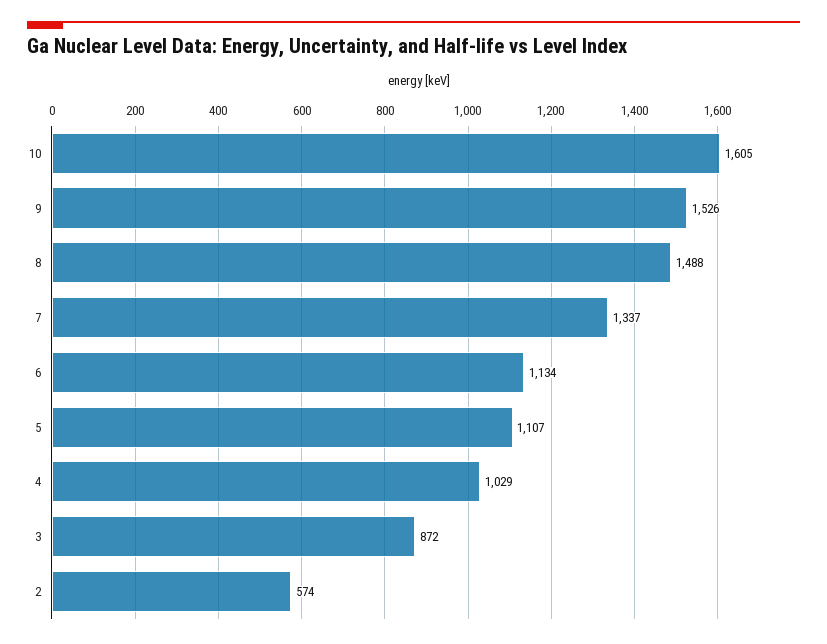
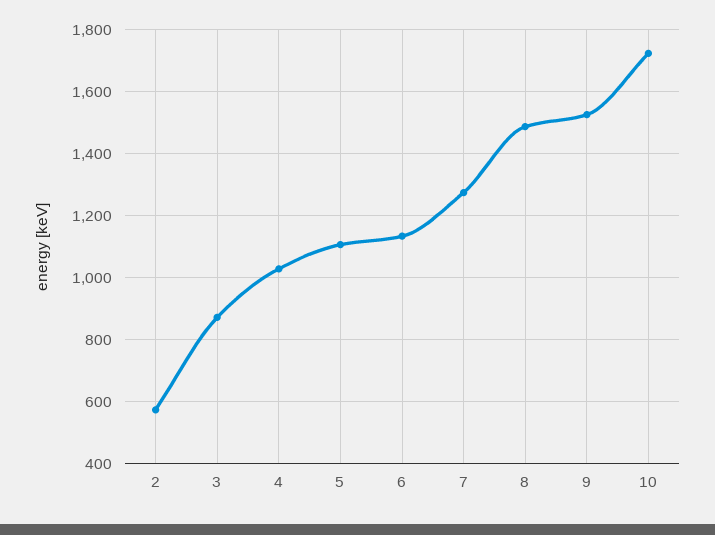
  {
-   "10": 1605,
+   "10": 1720,
    "9": 1526,
    "8": 1488,
-   "7": 1337,
+   "7": 1280,
    "6": 1134,
    "5": 1107,
    "4": 1029,
    "3": 872,
    "2": 574
  }

